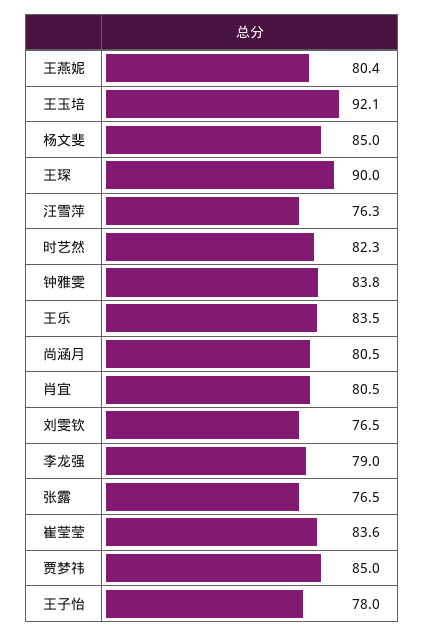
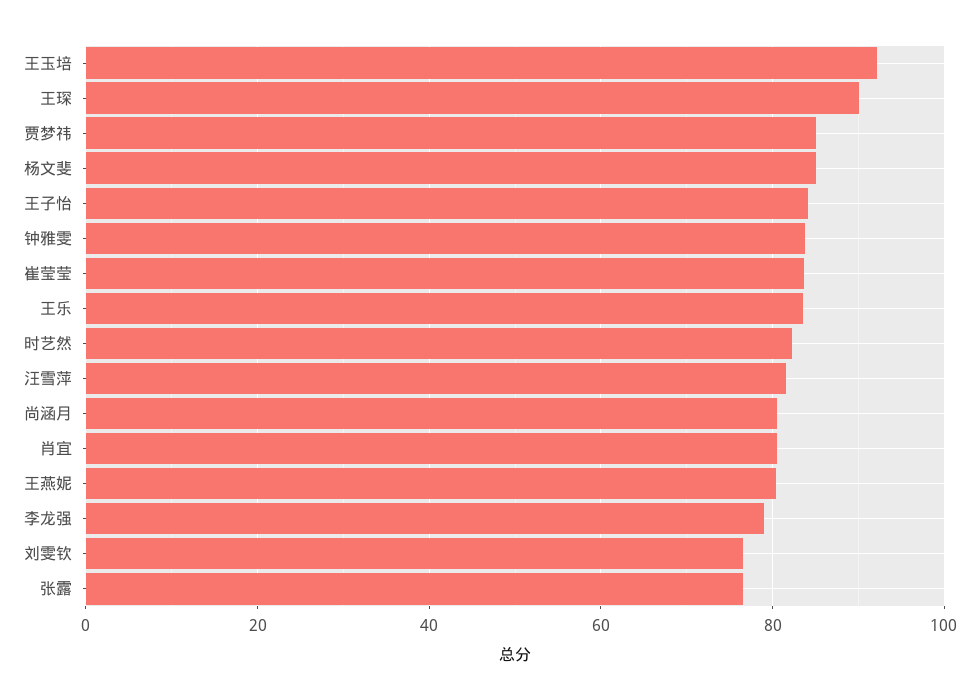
  {
    "王燕妮": 80.4,
    "王玉培": 92.1,
    "杨文斐": 85,
    "王琛": 90,
-   "汪雪萍": 76.3,
+   "汪雪萍": 82,
    "时艺然": 82.3,
    "钟雅雯": 83.8,
    "王乐": 83.5,
    "尚涵月": 80.5,
    "肖宜": 80.5,
    "刘雯钦": 76.5,
    "李龙强": 79,
    "张露": 76.5,
    "崔莹莹": 83.6,
    "贾梦祎": 85,
-   "王子怡": 78
+   "王子怡": 84
  }

